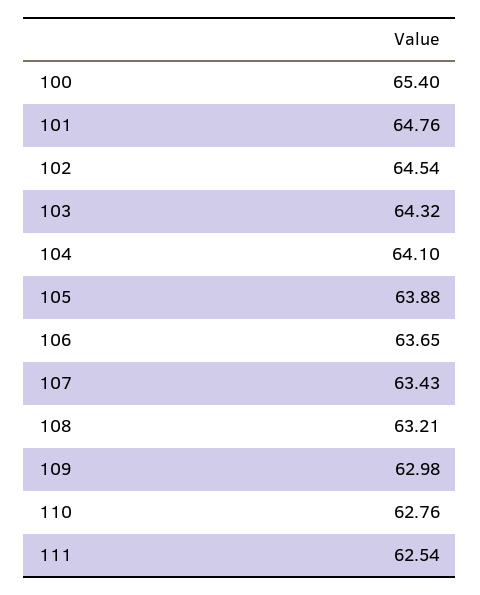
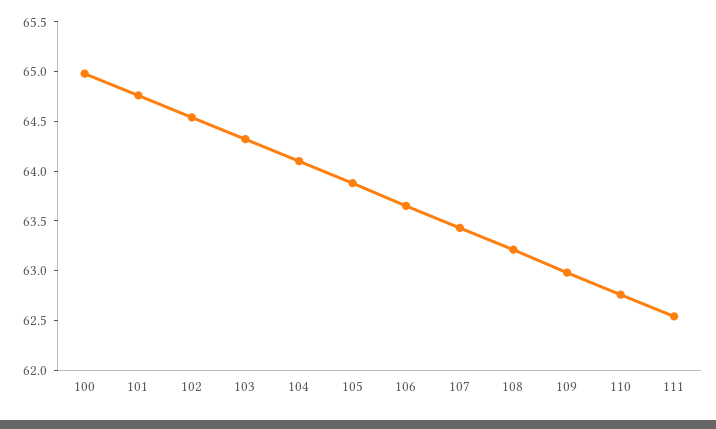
  {
-   "100": 65.4,
+   "100": 65,
    "101": 64.76,
    "102": 64.54,
    "103": 64.32,
    "104": 64.1,
    "105": 63.88,
    "106": 63.65,
    "107": 63.43,
    "108": 63.21,
    "109": 62.98,
    "110": 62.76,
    "111": 62.54
  }

